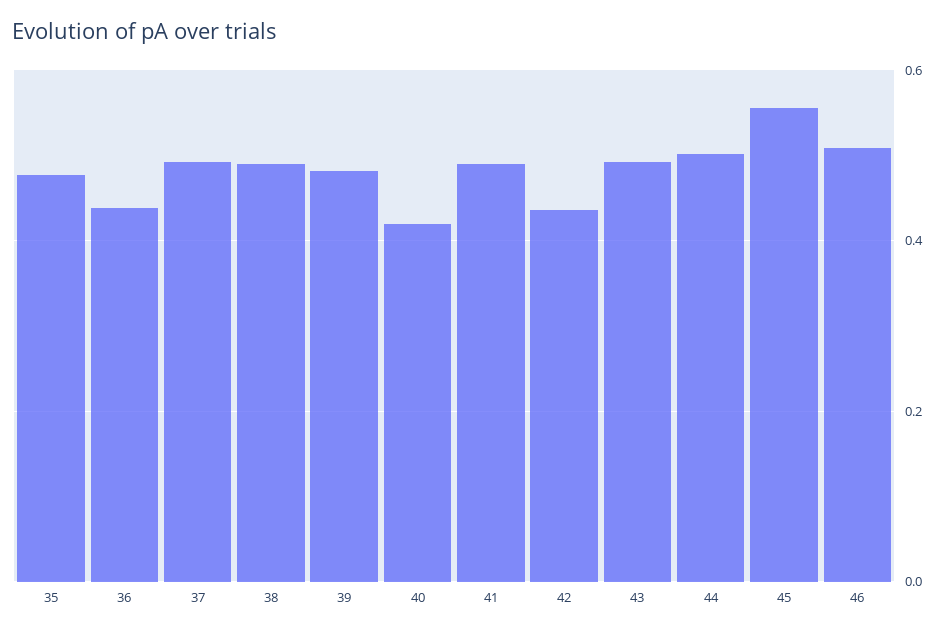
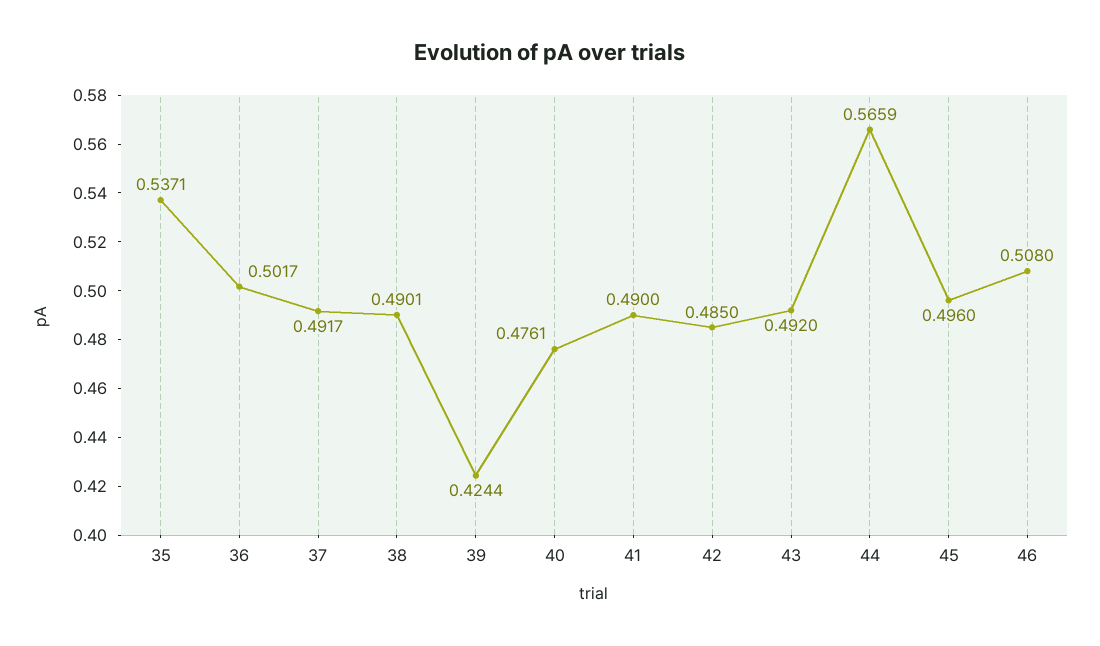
  {
-   "35": 0.48,
+   "35": 0.5371,
-   "36": 0.44,
+   "36": 0.5017,
    "37": 0.4917,
    "38": 0.4901,
-   "39": 0.48,
+   "39": 0.4244,
-   "40": 0.42,
+   "40": 0.4761,
    "41": 0.49,
-   "42": 0.44,
+   "42": 0.485,
    "43": 0.492,
-   "44": 0.5,
+   "44": 0.5659,
-   "45": 0.56,
+   "45": 0.496,
    "46": 0.508
  }

